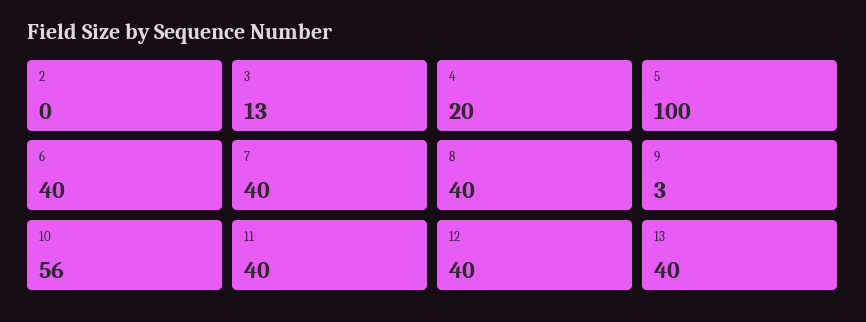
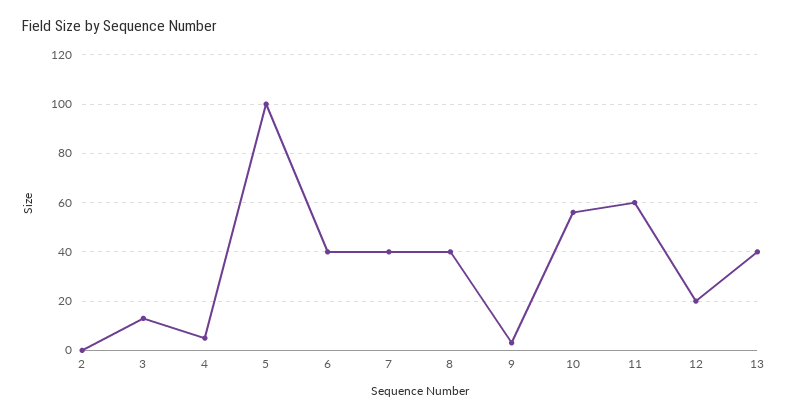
  {
    "2": 0,
    "3": 13,
-   "4": 20,
+   "4": 5,
    "5": 100,
    "6": 40,
    "7": 40,
    "8": 40,
    "9": 3,
    "10": 56,
-   "11": 40,
+   "11": 60,
-   "12": 40,
+   "12": 20,
    "13": 40
  }

